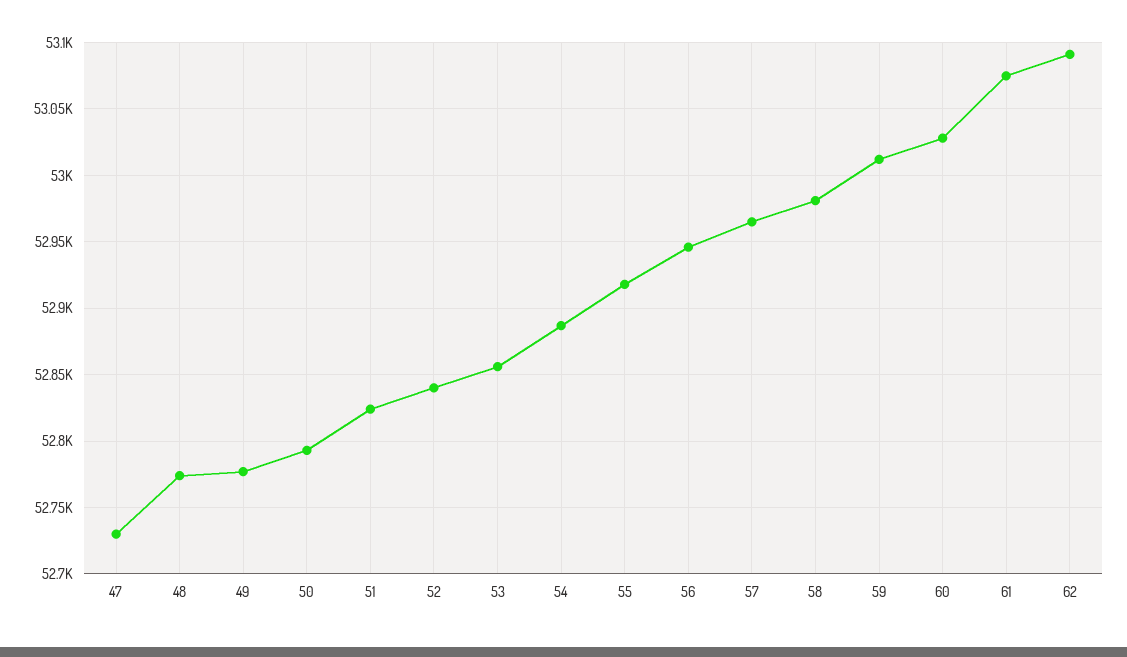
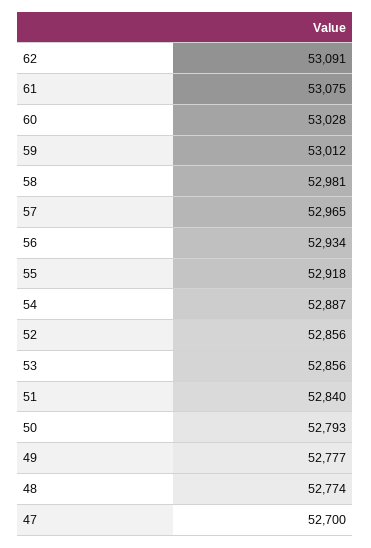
  {
-   "47": 52730,
+   "47": 52700,
    "48": 52774,
    "49": 52777,
    "50": 52793,
-   "51": 52825,
+   "51": 52840,
-   "52": 52840,
+   "52": 52856,
    "53": 52856,
    "54": 52887,
    "55": 52918,
-   "56": 52945,
+   "56": 52934,
    "57": 52965,
    "58": 52981,
    "59": 53012,
    "60": 53028,
    "61": 53075,
    "62": 53091
  }

